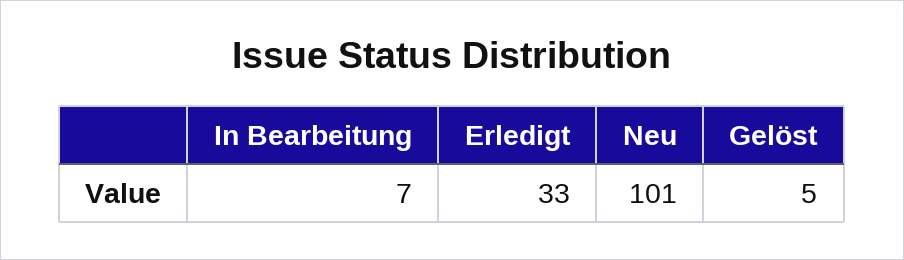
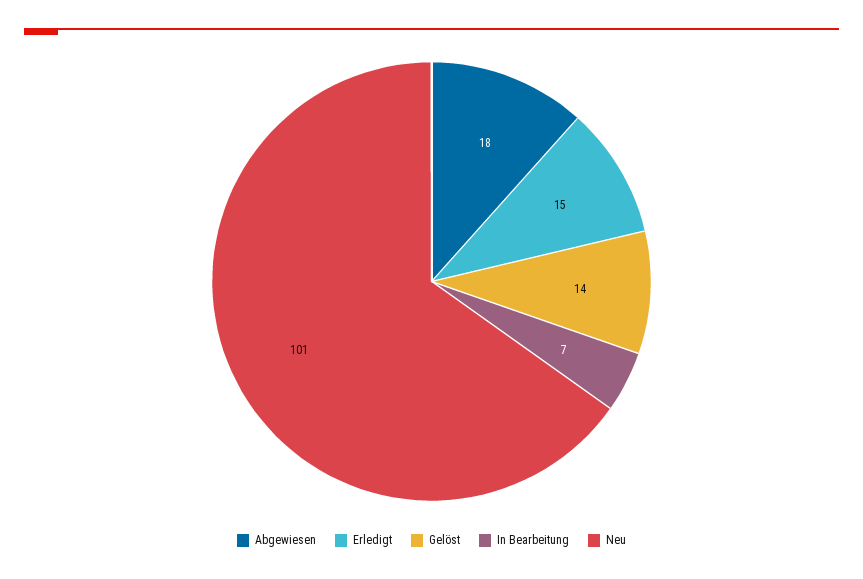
  {
    "In Bearbeitung": 7,
-   "Erledigt": 33,
+   "Erledigt": 15,
    "Neu": 101,
-   "Gelöst": 5
+   "Gelöst": 14,
+   "Abgewiesen": 18
  }

